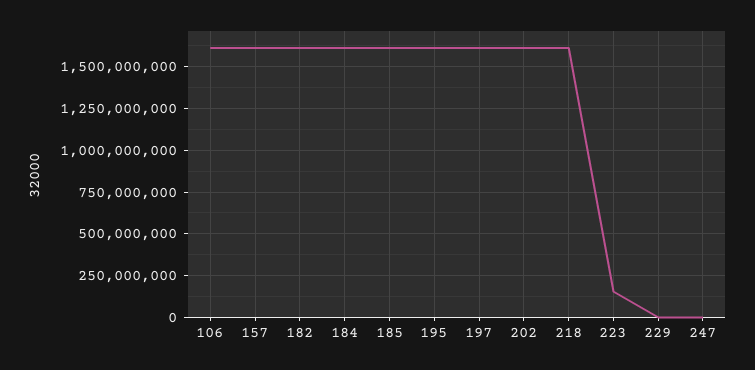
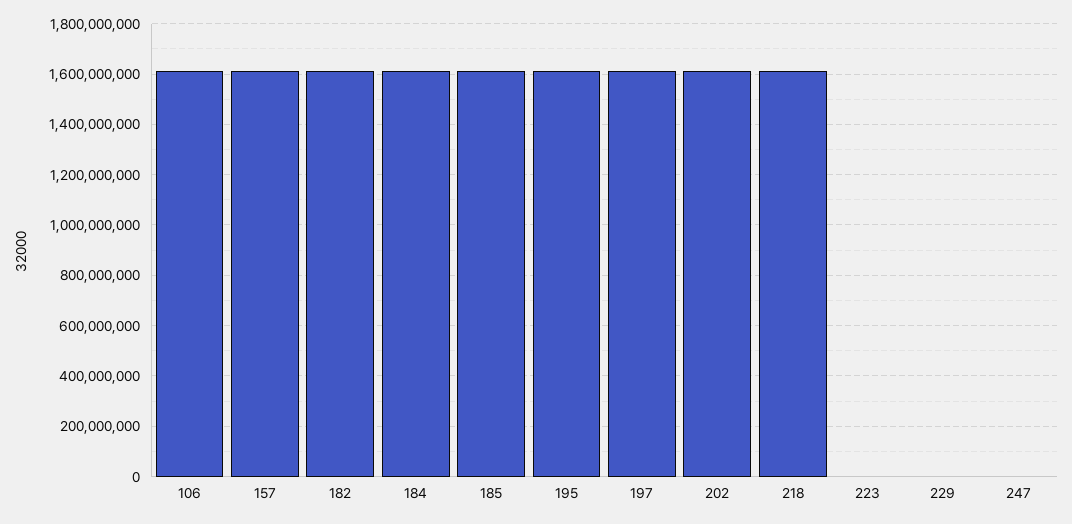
  {
    "106": 1600000000,
    "157": 1600000000,
    "182": 1600000000,
    "184": 1600000000,
    "185": 1600000000,
    "195": 1600000000,
    "197": 1600000000,
    "202": 1600000000,
    "218": 1600000000,
-   "223": 150000000,
+   "223": 0,
    "229": 0,
    "247": 0
  }

